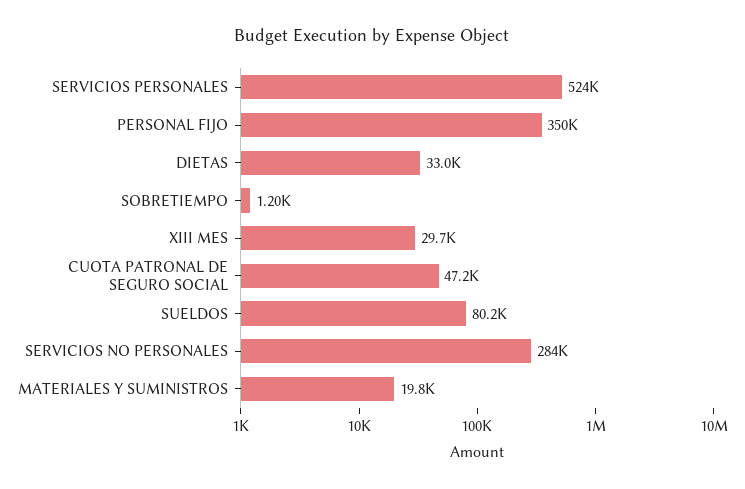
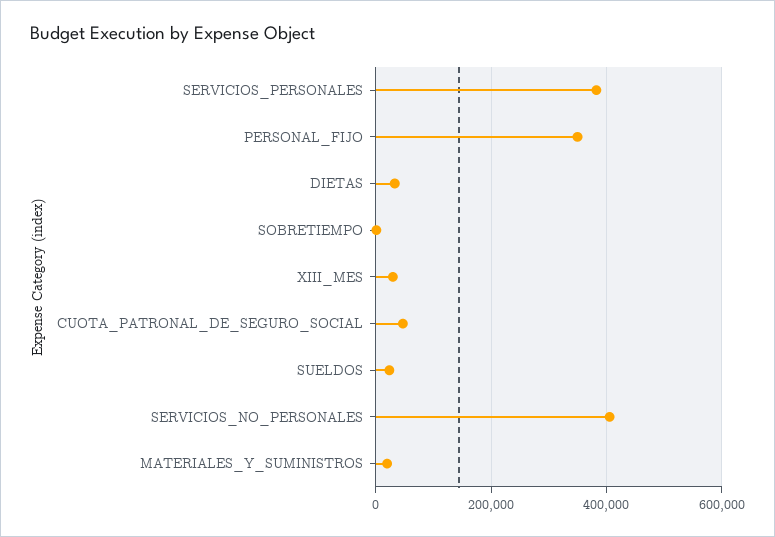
  {
-   "SERVICIOS PERSONALES": 524000,
+   "SERVICIOS PERSONALES": 380000,
    "PERSONAL FIJO": 350000,
    "DIETAS": 33000,
    "SOBRETIEMPO": 1200,
    "XIII MES": 29700,
    "CUOTA PATRONAL DE SEGURO SOCIAL": 47200,
-   "SUELDOS": 80200,
+   "SUELDOS": 20000,
-   "SERVICIOS NO PERSONALES": 284000,
+   "SERVICIOS NO PERSONALES": 400000,
    "MATERIALES Y SUMINISTROS": 19800
  }

